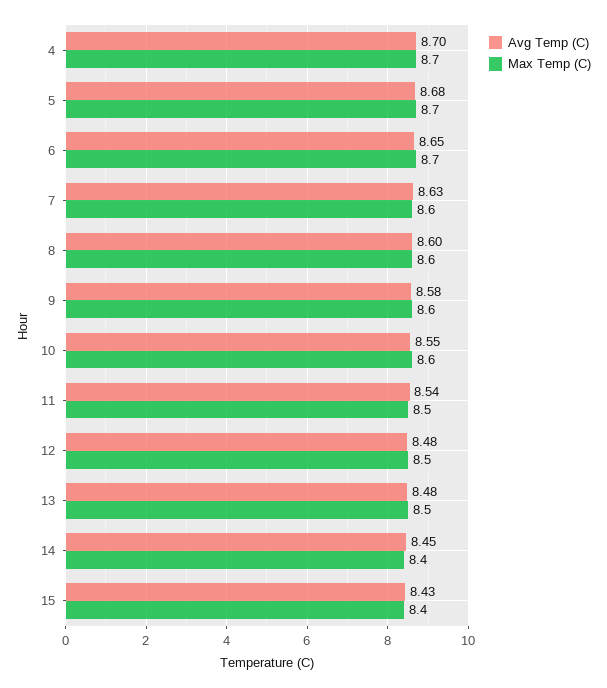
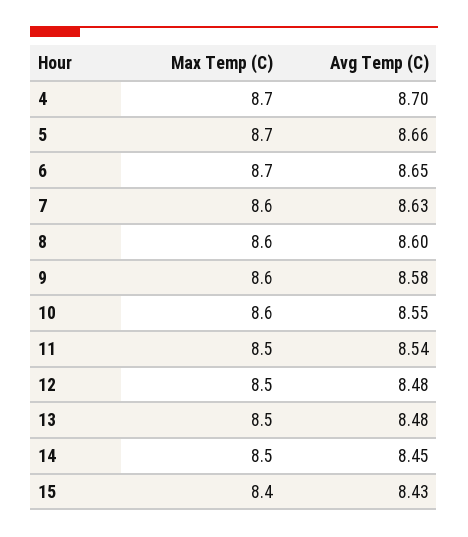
  {
    "Avg Temp (C)": {
      "4": 8.7,
-     "5": 8.68,
+     "5": 8.66,
      "6": 8.65,
      "7": 8.63,
      "8": 8.6,
      "9": 8.58,
      "10": 8.55,
      "11": 8.54,
      "12": 8.48,
      "13": 8.48,
      "14": 8.45,
      "15": 8.43
    },
    "Max Temp (C)": {
      "4": 8.7,
      "5": 8.7,
      "6": 8.7,
      "7": 8.6,
      "8": 8.6,
      "9": 8.6,
      "10": 8.6,
      "11": 8.5,
      "12": 8.5,
      "13": 8.5,
-     "14": 8.4,
+     "14": 8.5,
      "15": 8.4
    }
  }

